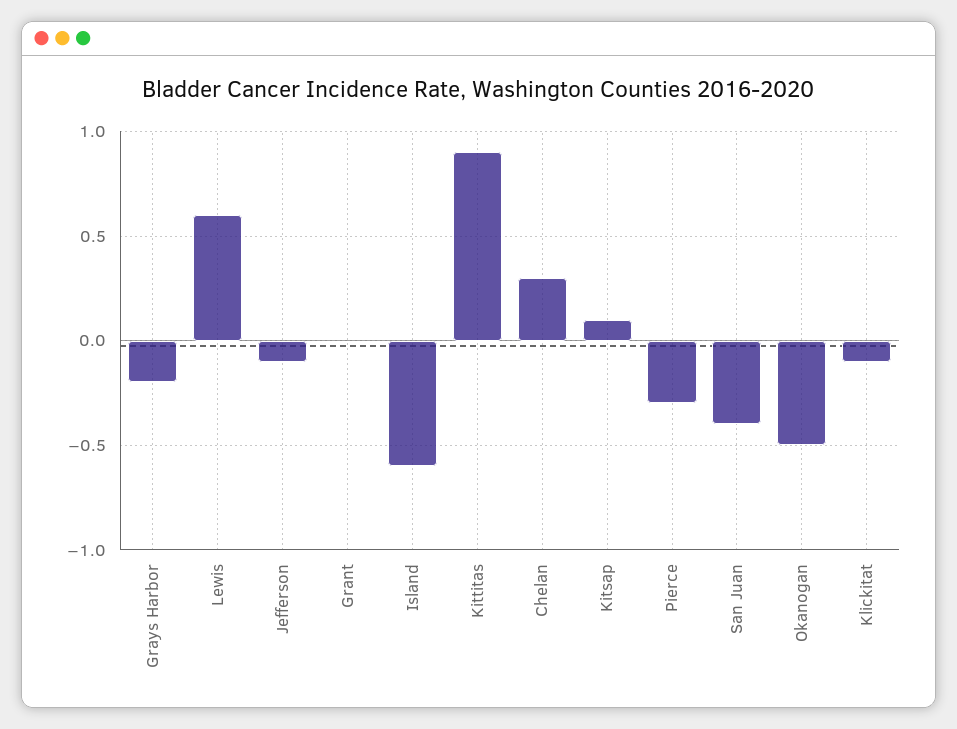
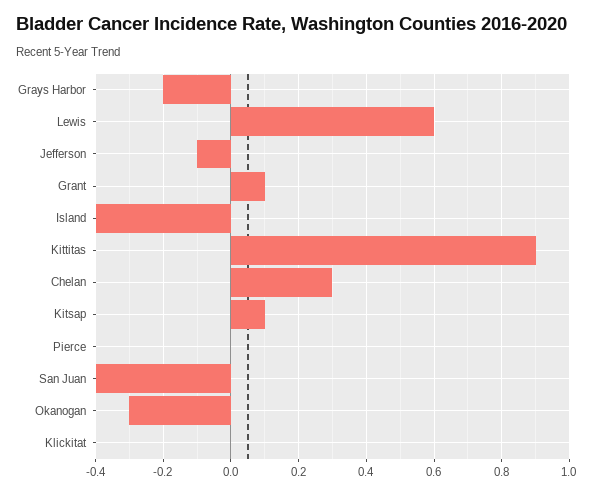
  {
    "Grays Harbor": -0.2,
    "Lewis": 0.6,
    "Jefferson": -0.1,
-   "Grant": 0,
+   "Grant": 0.1,
-   "Island": -0.6,
+   "Island": -0.4,
    "Kittitas": 0.9,
    "Chelan": 0.3,
    "Kitsap": 0.1,
-   "Pierce": -0.3,
+   "Pierce": 0,
    "San Juan": -0.4,
-   "Okanogan": -0.5,
+   "Okanogan": -0.3,
-   "Klickitat": -0.1
+   "Klickitat": 0
  }

